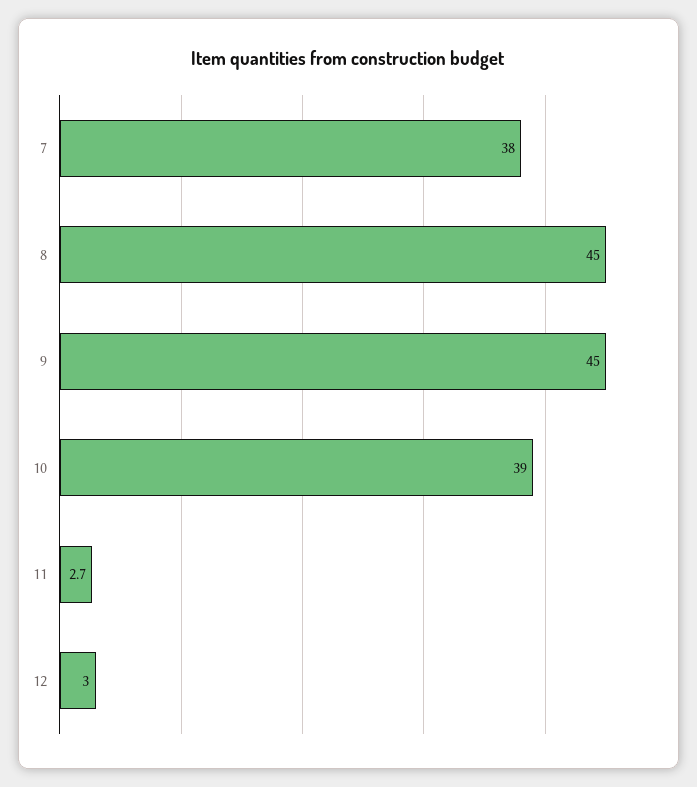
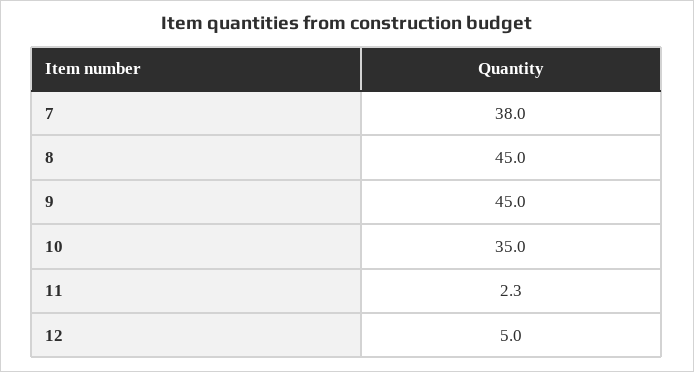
  {
    "7": 38,
    "8": 45,
    "9": 45,
-   "10": 39,
+   "10": 35,
-   "11": 2.7,
+   "11": 2.3,
-   "12": 3
+   "12": 5
  }

